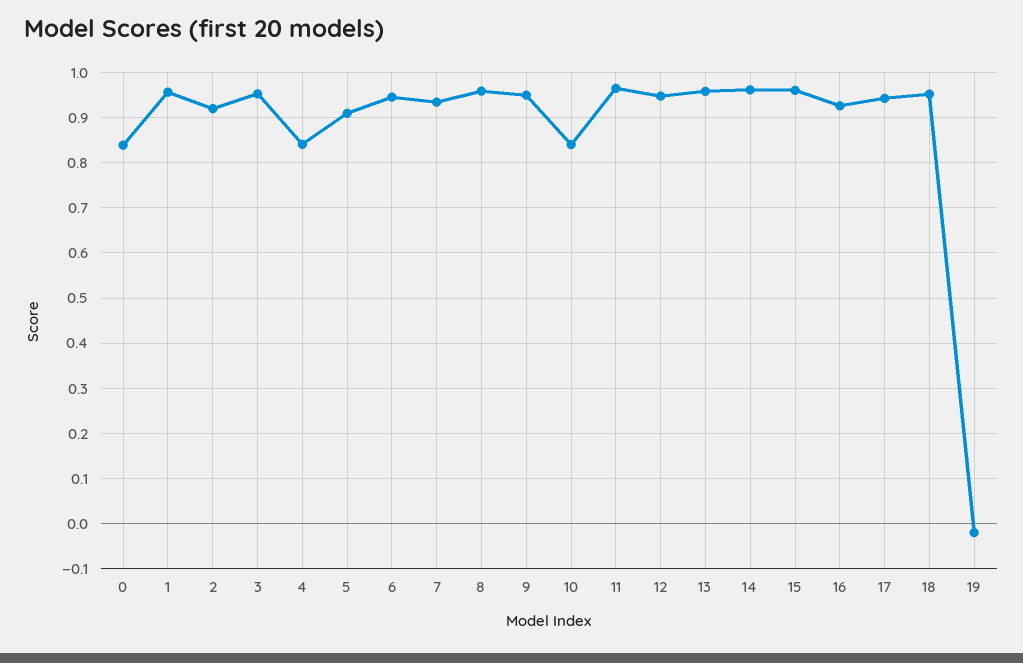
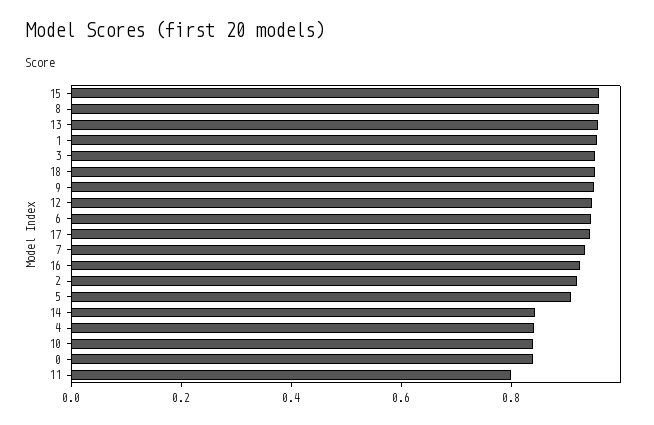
  {
    "0": 0.84,
    "1": 0.96,
    "2": 0.92,
    "3": 0.96,
    "4": 0.84,
    "5": 0.9,
    "6": 0.94,
    "7": 0.94,
    "8": 0.96,
    "9": 0.94,
    "10": 0.84,
-   "11": 0.96,
+   "11": 0.8,
    "12": 0.94,
    "13": 0.96,
-   "14": 0.96,
+   "14": 0.85,
    "15": 0.96,
    "16": 0.92,
    "17": 0.94,
-   "18": 0.96,
+   "18": 0.96
-   "19": -0.02
  }

